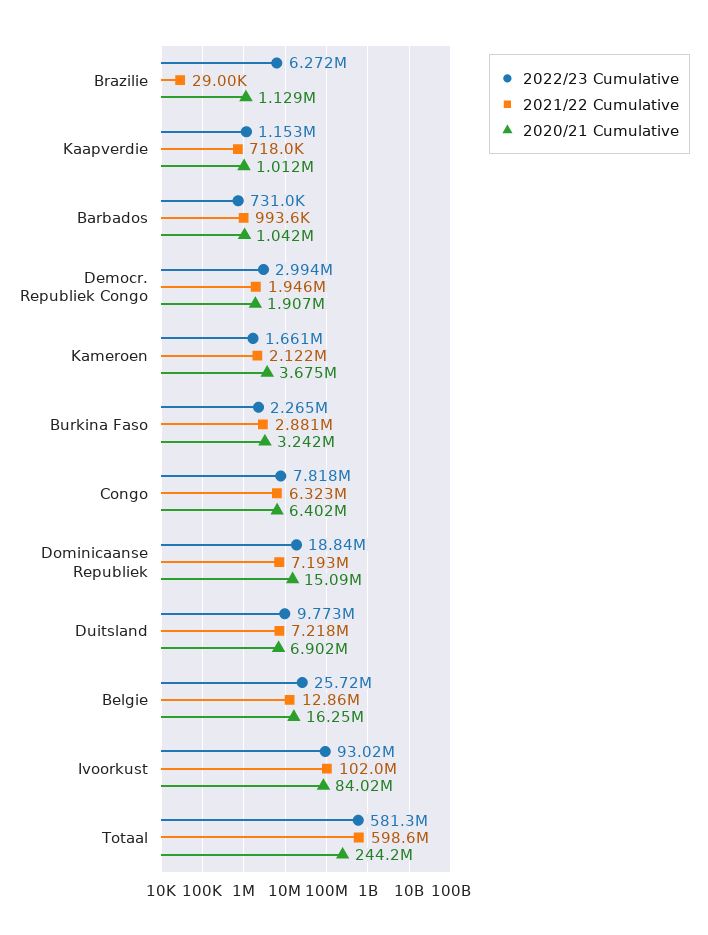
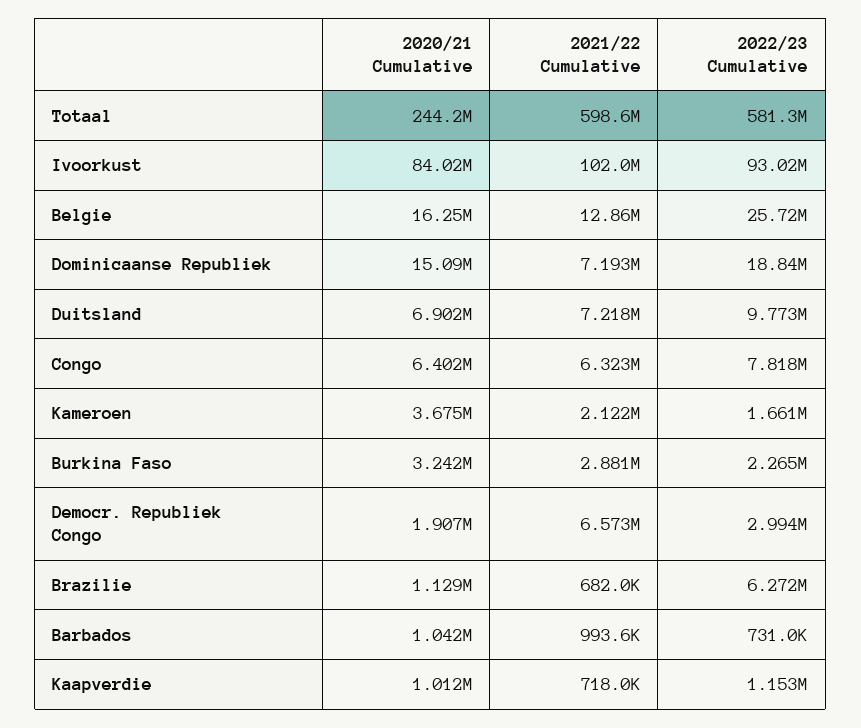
  {
    "2022/23 Cumulative": {
      "Brazilie": 6272000,
      "Kaapverdie": 1153000,
      "Barbados": 731000,
      "Democr. Republiek Congo": 2994000,
      "Kameroen": 1661000,
      "Burkina Faso": 2265000,
      "Congo": 7818000,
      "Dominicaanse Republiek": 18840000,
      "Duitsland": 9773000,
      "Belgie": 25720000,
      "Ivoorkust": 93020000,
      "Totaal": 581300000
    },
    "2021/22 Cumulative": {
-     "Brazilie": 29000,
+     "Brazilie": 682000,
      "Kaapverdie": 718000,
      "Barbados": 993600,
-     "Democr. Republiek Congo": 1946000,
+     "Democr. Republiek Congo": 6573000,
      "Kameroen": 2122000,
      "Burkina Faso": 2881000,
      "Congo": 6323000,
      "Dominicaanse Republiek": 7193000,
      "Duitsland": 7218000,
      "Belgie": 12860000,
      "Ivoorkust": 102000000,
      "Totaal": 598600000
    },
    "2020/21 Cumulative": {
      "Brazilie": 1129000,
      "Kaapverdie": 1012000,
      "Barbados": 1042000,
      "Democr. Republiek Congo": 1907000,
      "Kameroen": 3675000,
      "Burkina Faso": 3242000,
      "Congo": 6402000,
      "Dominicaanse Republiek": 15090000,
      "Duitsland": 6902000,
      "Belgie": 16250000,
      "Ivoorkust": 84020000,
      "Totaal": 244200000
    }
  }

